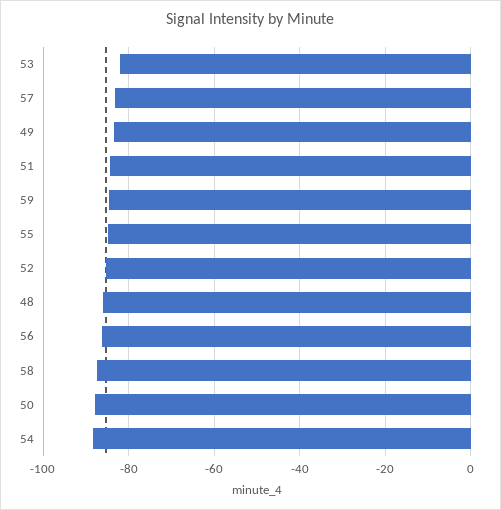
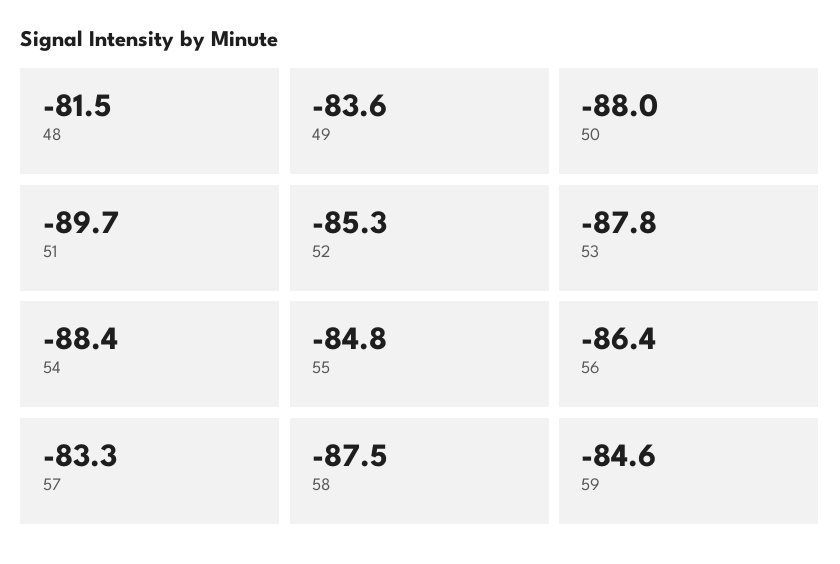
  {
-   "53": -82,
+   "53": -87.8,
    "57": -83.3,
    "49": -83.6,
-   "51": -84,
+   "51": -89.7,
    "59": -84.6,
    "55": -84.8,
    "52": -85.3,
-   "48": -86,
+   "48": -81.5,
    "56": -86.4,
    "58": -87.5,
    "50": -88,
    "54": -88.4
  }

